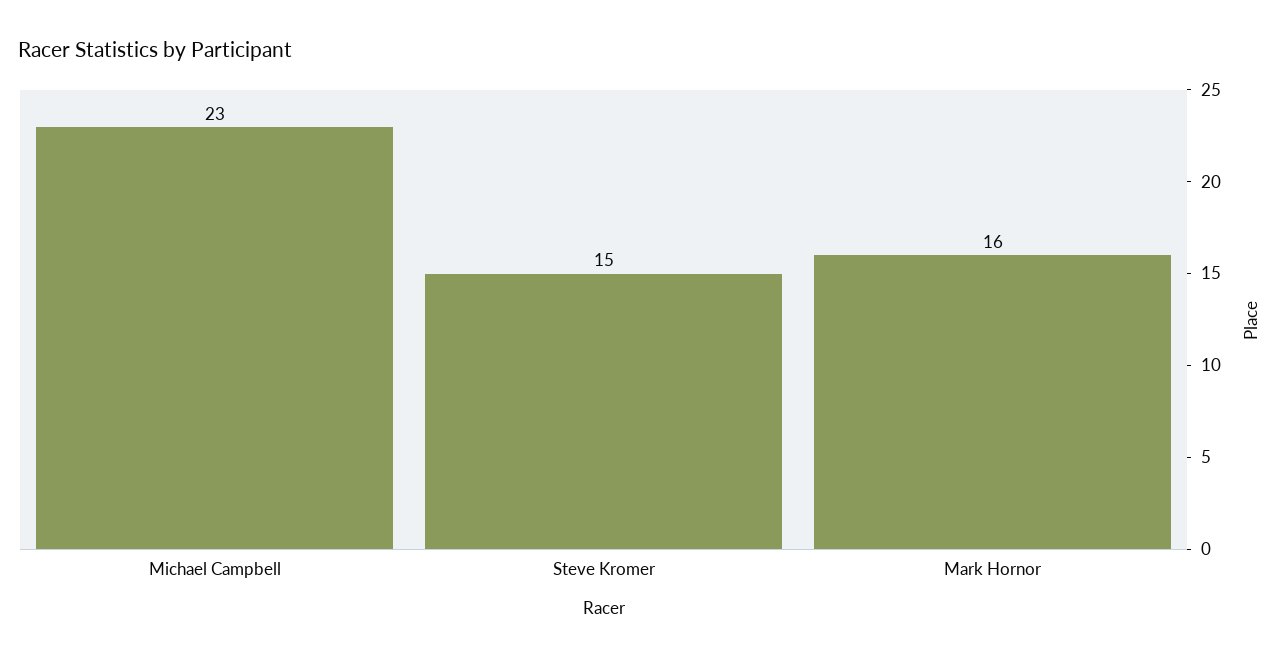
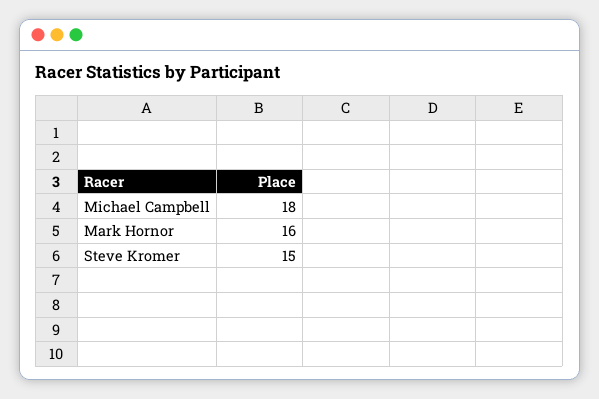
  {
-   "Michael Campbell": 23,
+   "Michael Campbell": 18,
    "Steve Kromer": 15,
    "Mark Hornor": 16
  }

